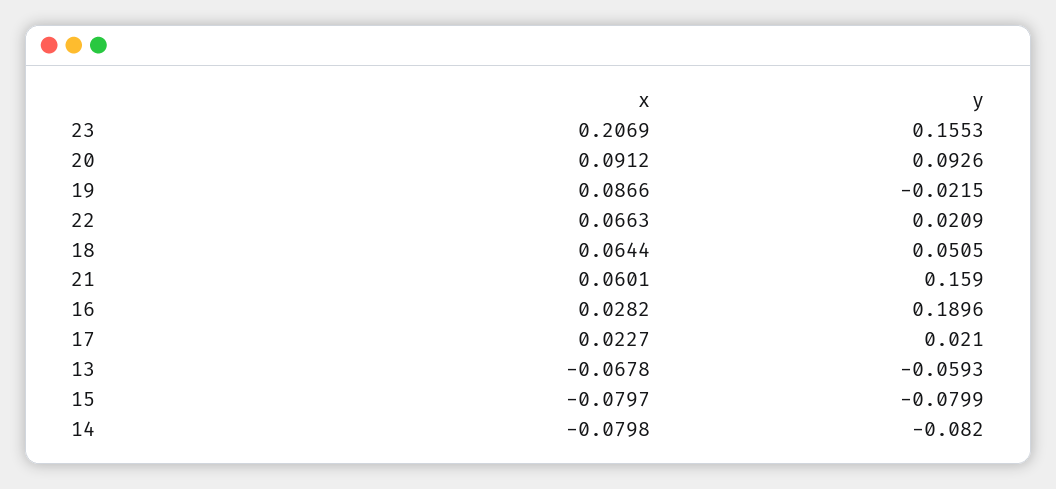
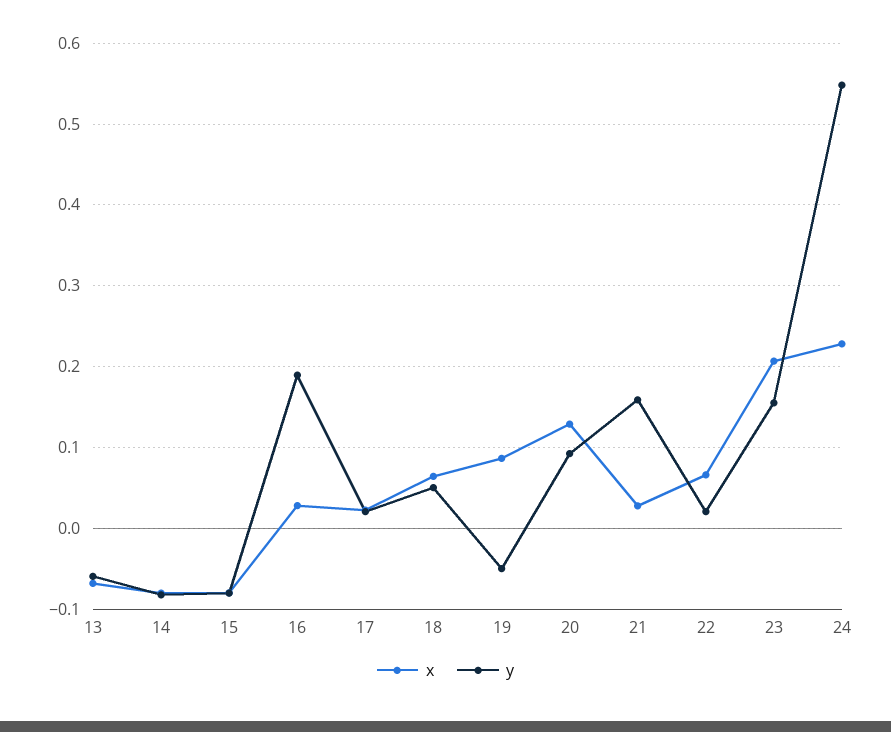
  {
    "x": {
      "23": 0.2069,
-     "20": 0.0912,
+     "20": 0.13,
      "19": 0.0866,
      "22": 0.0663,
      "18": 0.0644,
-     "21": 0.0601,
+     "21": 0.03,
      "16": 0.0282,
      "17": 0.0227,
      "13": -0.0678,
      "15": -0.0797,
-     "14": -0.0798
+     "14": -0.0798,
+     "24": 0.23
    },
    "y": {
      "23": 0.1553,
      "20": 0.0926,
-     "19": -0.0215,
+     "19": -0.05,
      "22": 0.0209,
      "18": 0.0505,
      "21": 0.159,
      "16": 0.1896,
      "17": 0.021,
      "13": -0.0593,
      "15": -0.0799,
-     "14": -0.082
+     "14": -0.082,
+     "24": 0.55
    }
  }

